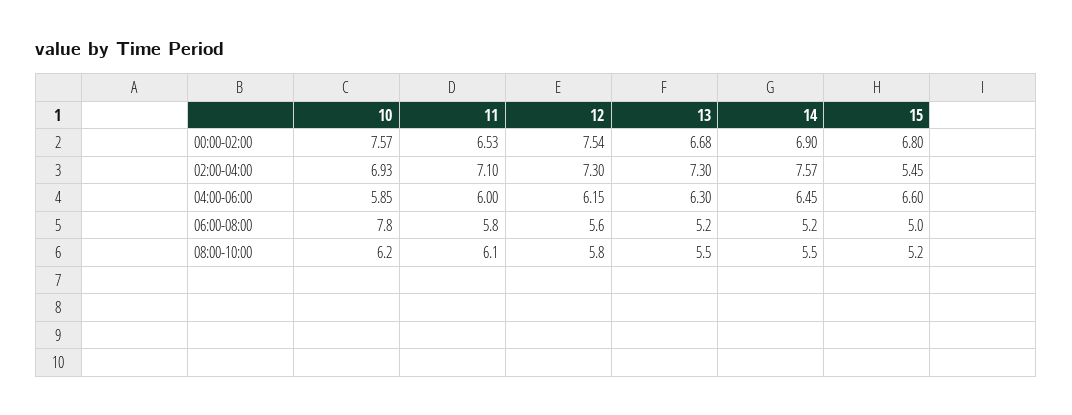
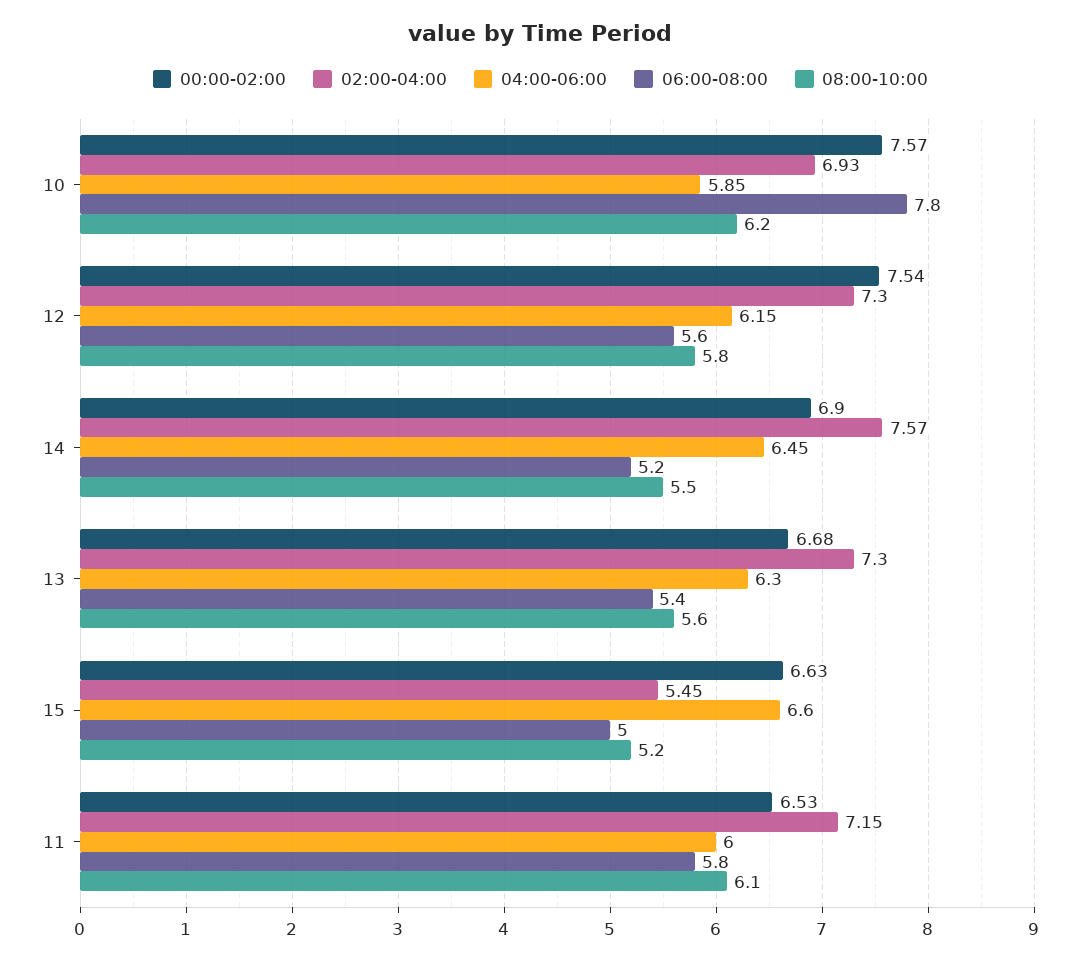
  {
    "00:00-02:00": {
      "10": 7.57,
      "11": 6.53,
      "12": 7.54,
      "13": 6.68,
      "14": 6.9,
-     "15": 6.8
+     "15": 6.63
    },
    "02:00-04:00": {
      "10": 6.93,
-     "11": 7.1,
+     "11": 7.15,
      "12": 7.3,
      "13": 7.3,
      "14": 7.57,
      "15": 5.45
    },
    "04:00-06:00": {
      "10": 5.85,
      "11": 6,
      "12": 6.15,
      "13": 6.3,
      "14": 6.45,
      "15": 6.6
    },
    "06:00-08:00": {
      "10": 7.8,
      "11": 5.8,
      "12": 5.6,
-     "13": 5.2,
+     "13": 5.4,
      "14": 5.2,
      "15": 5
    },
    "08:00-10:00": {
      "10": 6.2,
      "11": 6.1,
      "12": 5.8,
-     "13": 5.5,
+     "13": 5.6,
      "14": 5.5,
      "15": 5.2
    }
  }

